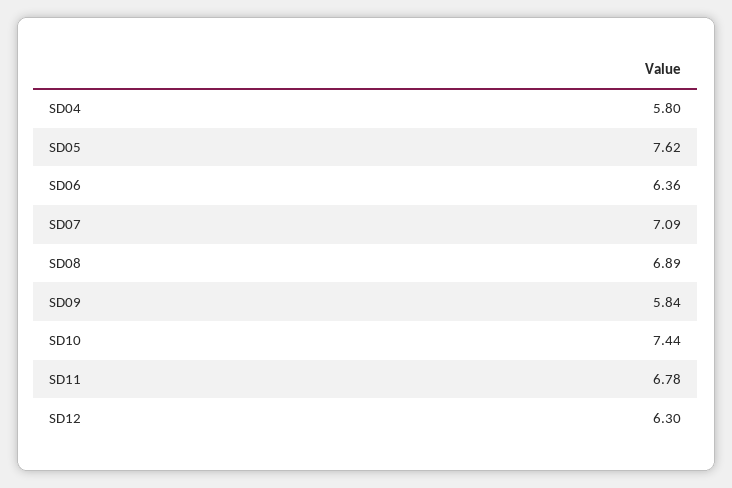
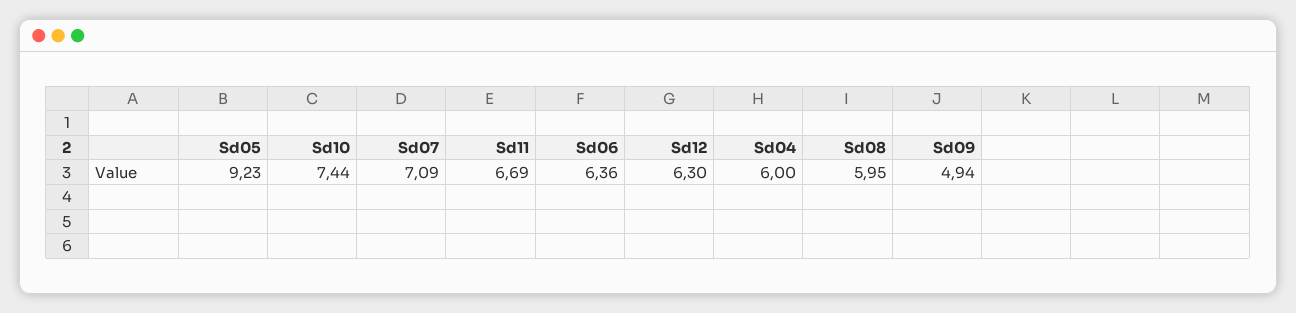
  {
-   "SD04": 5.8,
+   "SD04": 6,
-   "SD05": 7.62,
+   "SD05": 9.23,
    "SD06": 6.36,
    "SD07": 7.09,
-   "SD08": 6.89,
+   "SD08": 5.95,
-   "SD09": 5.84,
+   "SD09": 4.94,
    "SD10": 7.44,
-   "SD11": 6.78,
+   "SD11": 6.69,
    "SD12": 6.3
  }

